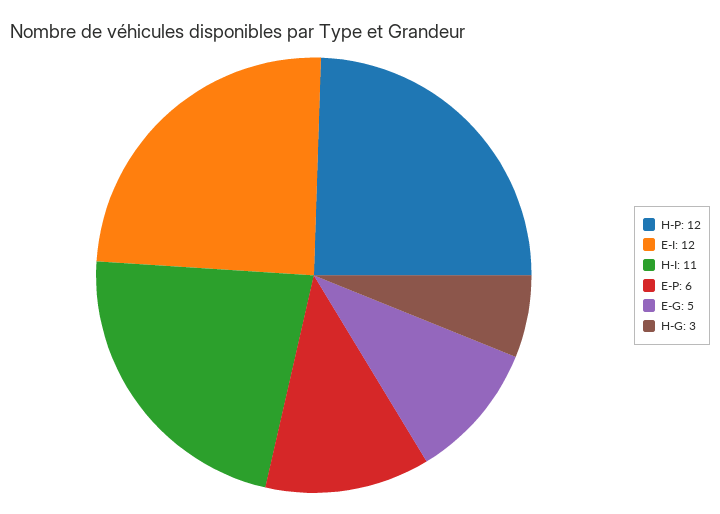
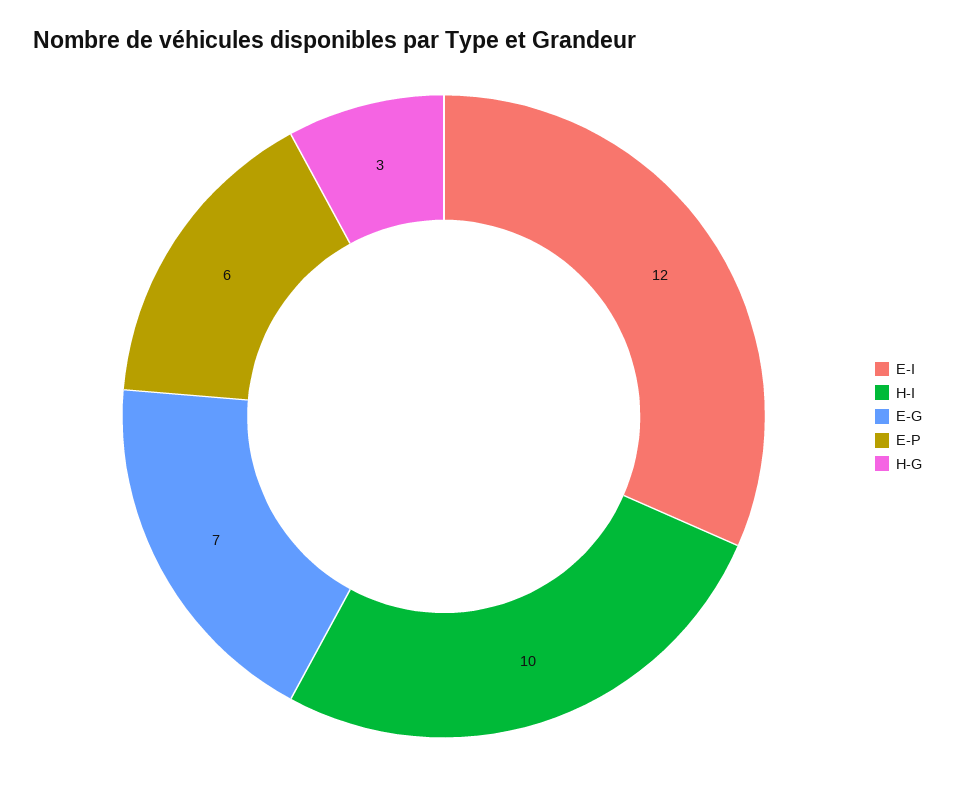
  {
-   "H-P": 12,
    "E-I": 12,
-   "H-I": 11,
+   "H-I": 10,
    "E-P": 6,
-   "E-G": 5,
+   "E-G": 7,
    "H-G": 3
  }

